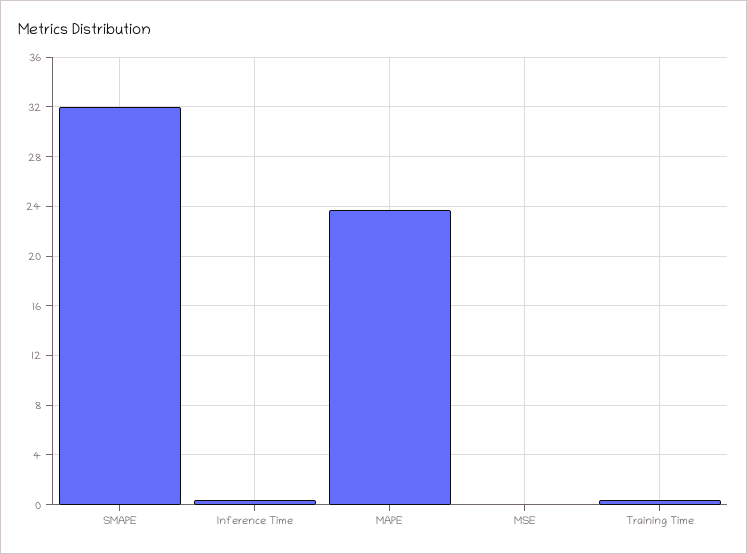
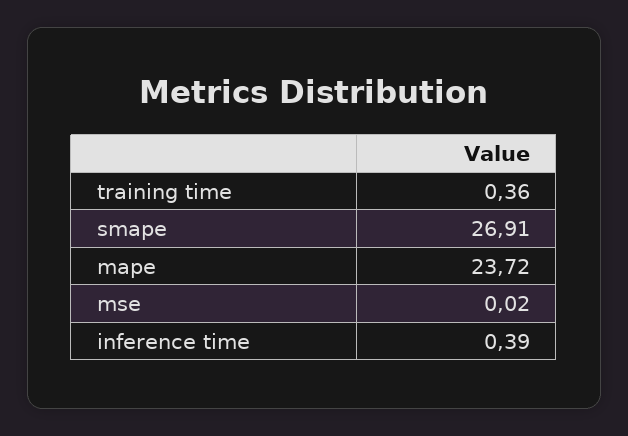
  {
-   "SMAPE": 32,
+   "SMAPE": 26.91,
    "Inference Time": 0.39,
    "MAPE": 23.72,
    "MSE": 0.02,
    "Training Time": 0.36
  }

